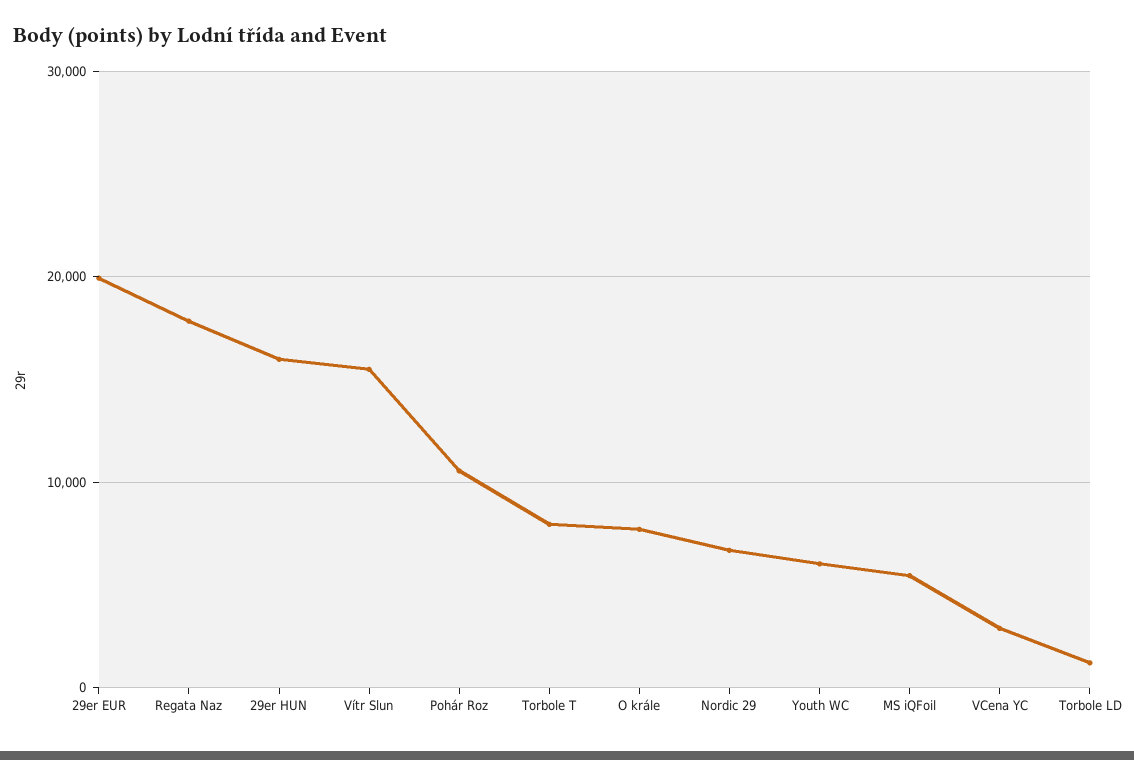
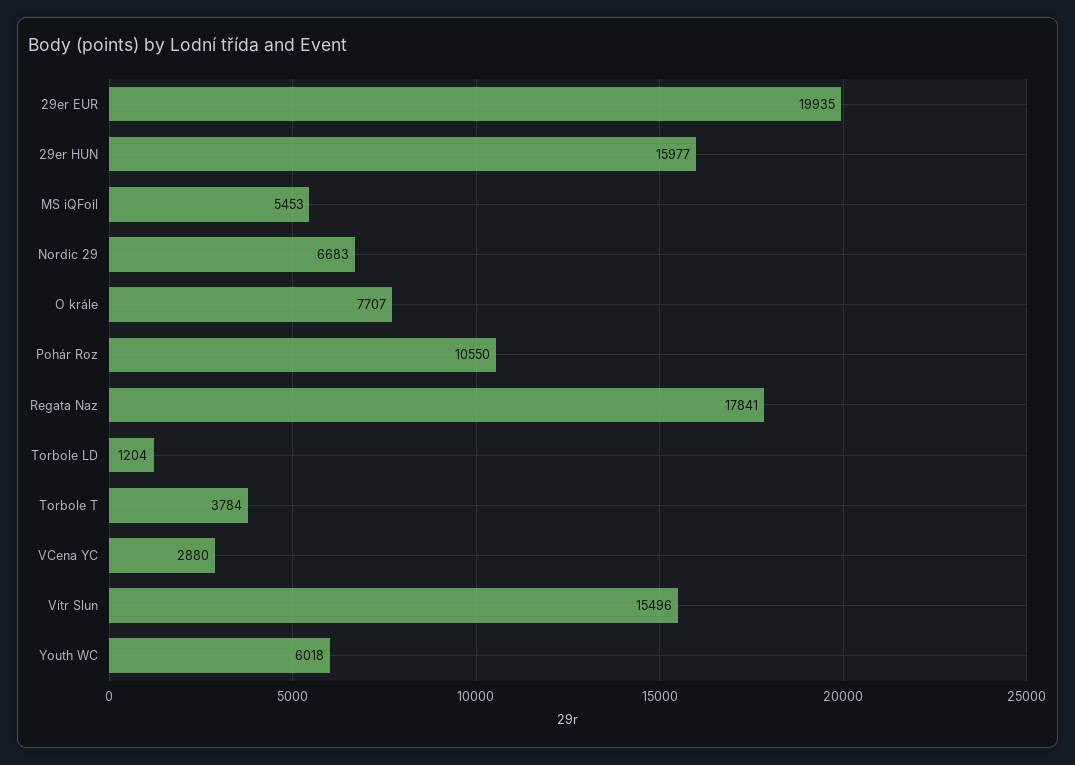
  {
    "29er EUR": 19935,
    "Regata Naz": 17841,
    "29er HUN": 15977,
    "Vítr Slun": 15496,
    "Pohár Roz": 10550,
-   "Torbole T": 8000,
+   "Torbole T": 3784,
    "O krále": 7707,
    "Nordic 29": 6683,
    "Youth WC": 6018,
    "MS iQFoil": 5453,
    "VCena YC": 2880,
    "Torbole LD": 1204
  }

